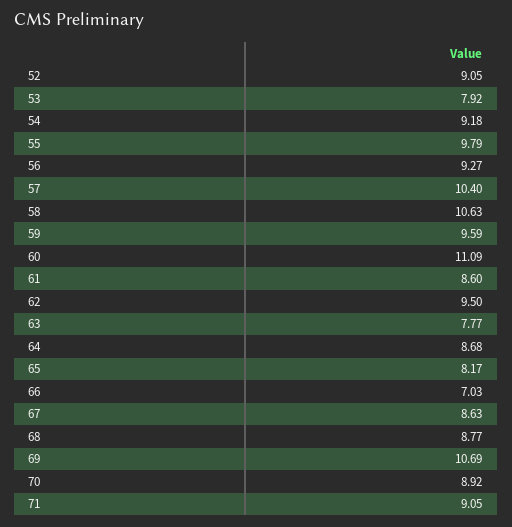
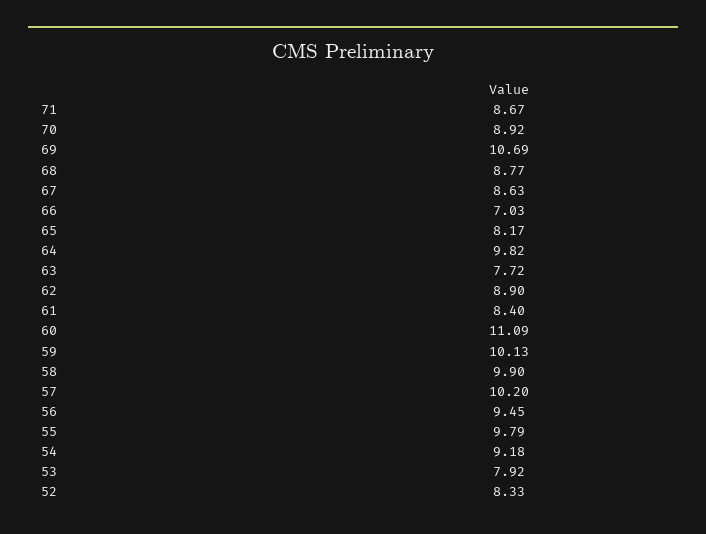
  {
-   "52": 9.05,
+   "52": 8.33,
    "53": 7.92,
    "54": 9.18,
    "55": 9.79,
-   "56": 9.27,
+   "56": 9.45,
-   "57": 10.4,
+   "57": 10.2,
-   "58": 10.63,
+   "58": 9.9,
-   "59": 9.59,
+   "59": 10.13,
    "60": 11.09,
-   "61": 8.6,
+   "61": 8.4,
-   "62": 9.5,
+   "62": 8.9,
-   "63": 7.77,
+   "63": 7.72,
-   "64": 8.68,
+   "64": 9.82,
    "65": 8.17,
    "66": 7.03,
    "67": 8.63,
    "68": 8.77,
    "69": 10.69,
    "70": 8.92,
-   "71": 9.05
+   "71": 8.67
  }

